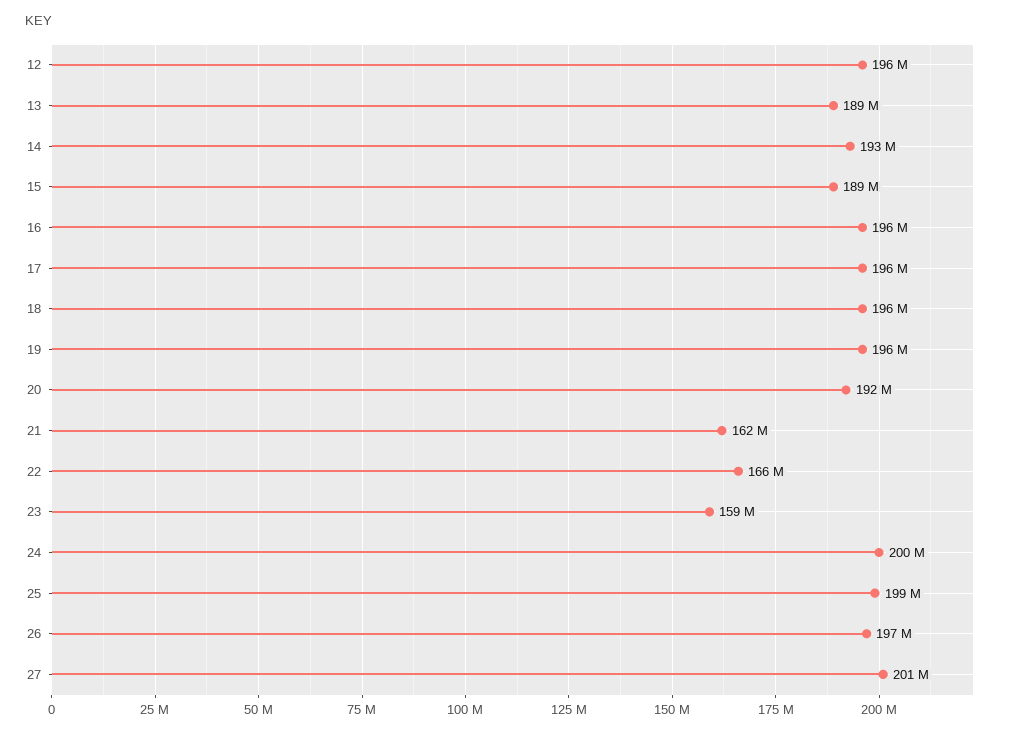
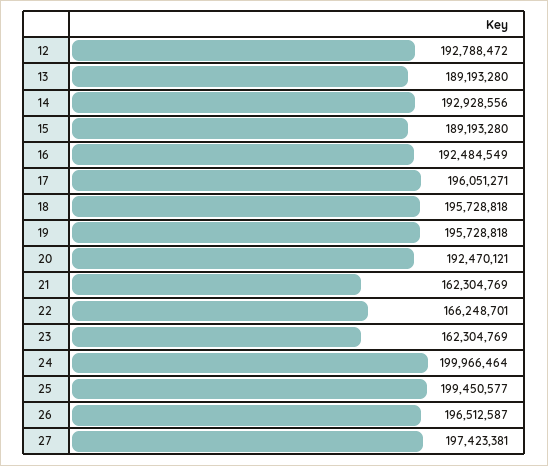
  {
-   "12": 196000000,
+   "12": 192788472,
    "13": 189193280,
    "14": 192928556,
    "15": 189193280,
-   "16": 196000000,
+   "16": 192484549,
    "17": 196051271,
    "18": 195728818,
    "19": 195728818,
    "20": 192470121,
    "21": 162304769,
    "22": 166248701,
-   "23": 159000000,
+   "23": 162304769,
    "24": 199966464,
    "25": 199450577,
    "26": 196512587,
-   "27": 201000000
+   "27": 197423381
  }

